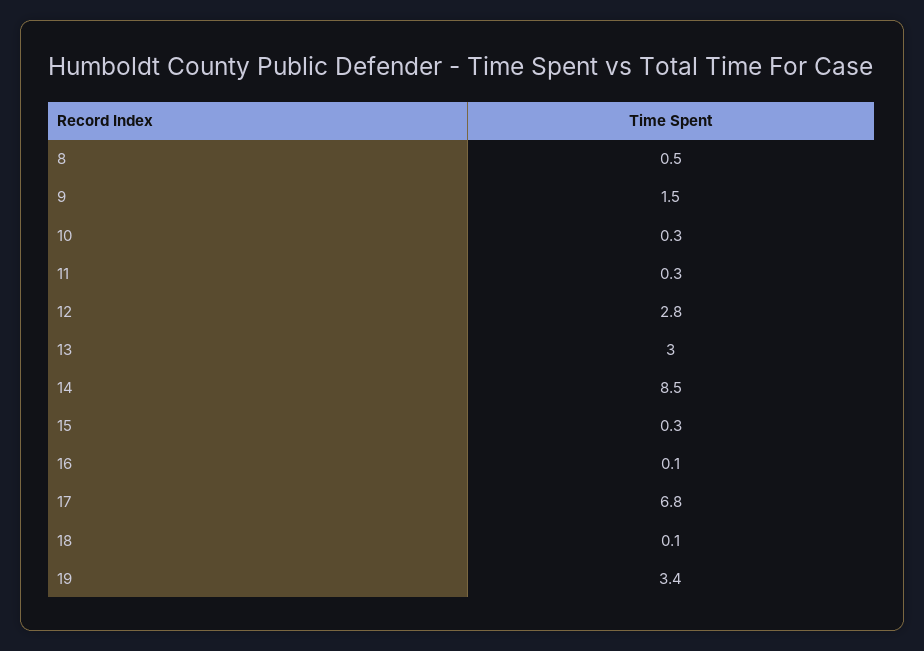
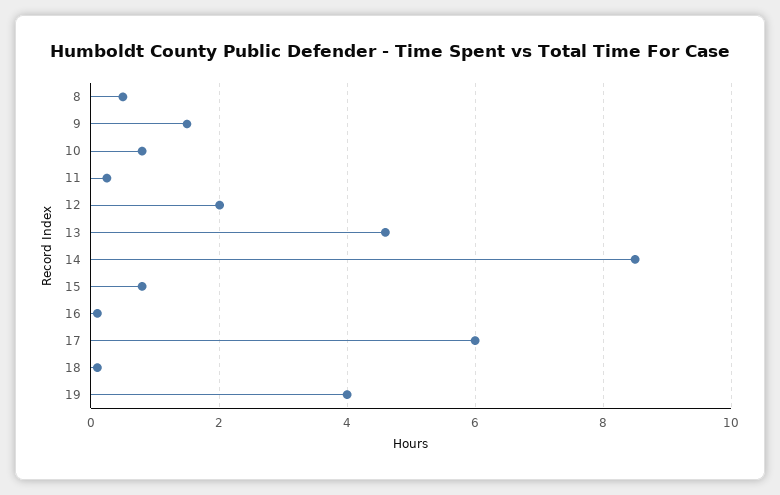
  {
    "8": 0.5,
    "9": 1.5,
-   "10": 0.3,
+   "10": 0.8,
    "11": 0.3,
-   "12": 2.8,
+   "12": 2,
-   "13": 3,
+   "13": 4.6,
    "14": 8.5,
-   "15": 0.3,
+   "15": 0.8,
    "16": 0.1,
-   "17": 6.8,
+   "17": 6,
    "18": 0.1,
-   "19": 3.4
+   "19": 4
  }

